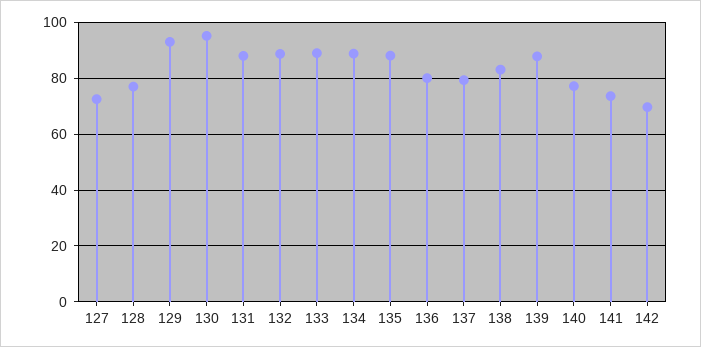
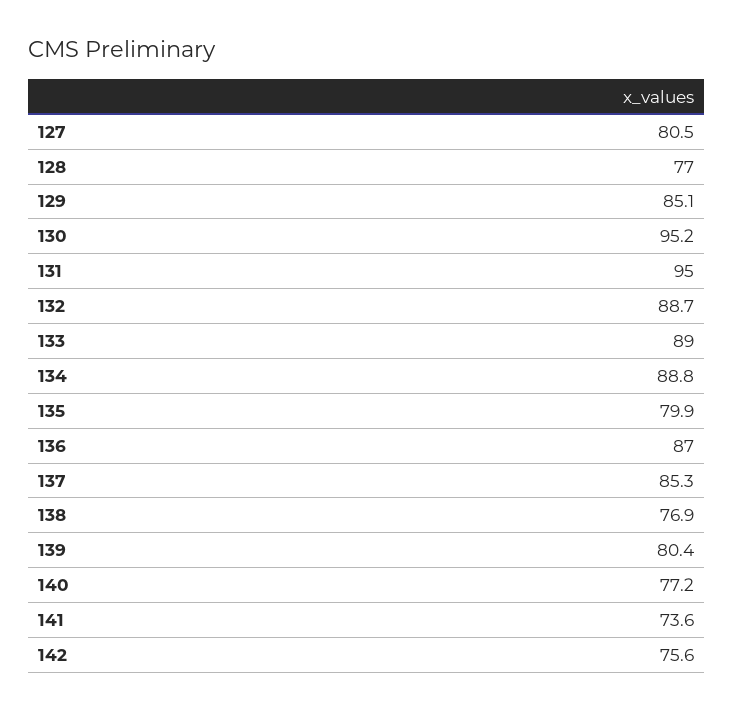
  {
-   "127": 72.5,
+   "127": 80.5,
    "128": 77,
-   "129": 92.5,
+   "129": 85.1,
    "130": 95.2,
-   "131": 87.5,
+   "131": 95,
    "132": 88.7,
    "133": 89,
    "134": 88.8,
-   "135": 87.5,
+   "135": 79.9,
-   "136": 80,
+   "136": 87,
-   "137": 80,
+   "137": 85.3,
-   "138": 82.5,
+   "138": 76.9,
-   "139": 87.5,
+   "139": 80.4,
    "140": 77.2,
    "141": 73.6,
-   "142": 70
+   "142": 75.6
  }

